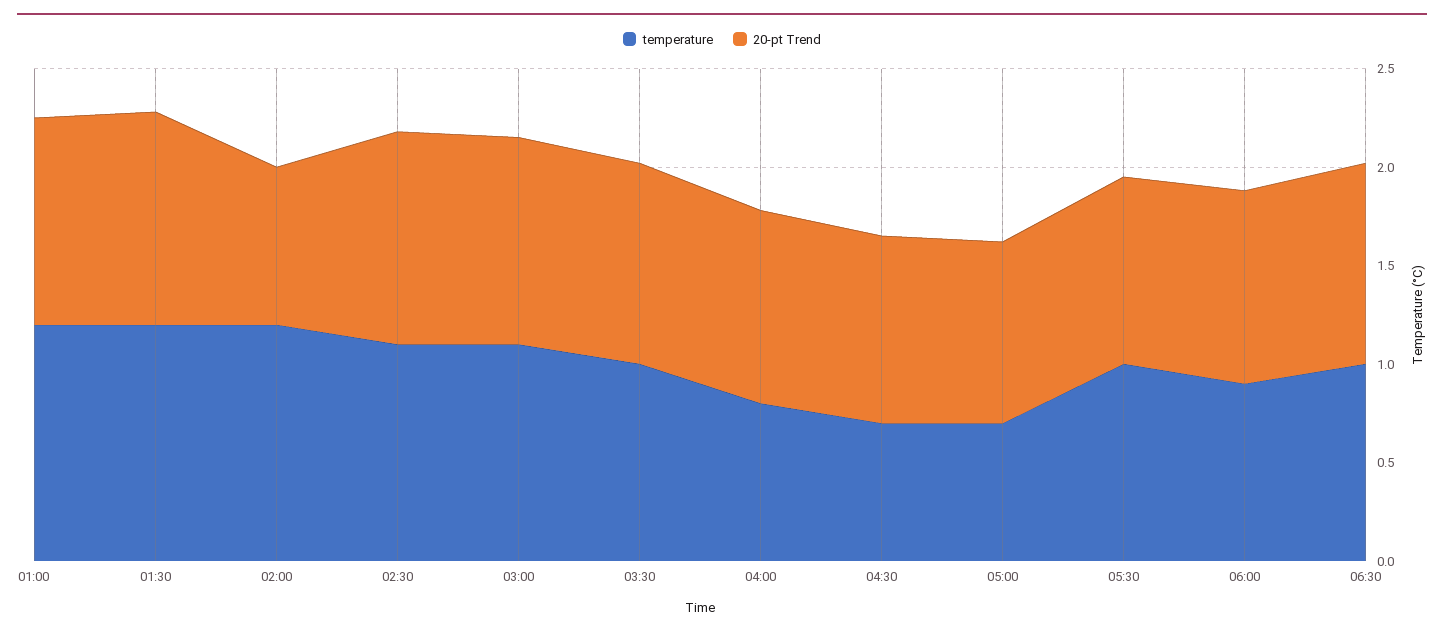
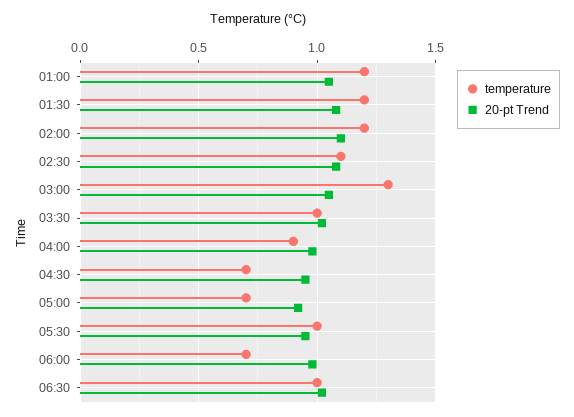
  {
    "temperature": {
      "01:00": 1.2,
      "01:30": 1.2,
      "02:00": 1.2,
      "02:30": 1.1,
-     "03:00": 1.1,
+     "03:00": 1.3,
      "03:30": 1,
-     "04:00": 0.8,
+     "04:00": 0.9,
      "04:30": 0.7,
      "05:00": 0.7,
      "05:30": 1,
-     "06:00": 0.9,
+     "06:00": 0.7,
      "06:30": 1
    },
    "20-pt Trend": {
      "01:00": 1.05,
      "01:30": 1.1,
-     "02:00": 0.8,
+     "02:00": 1.1,
      "02:30": 1.1,
      "03:00": 1.05,
      "03:30": 1,
      "04:00": 1,
      "04:30": 0.95,
      "05:00": 0.9,
      "05:30": 0.95,
      "06:00": 1,
      "06:30": 1
    }
  }

